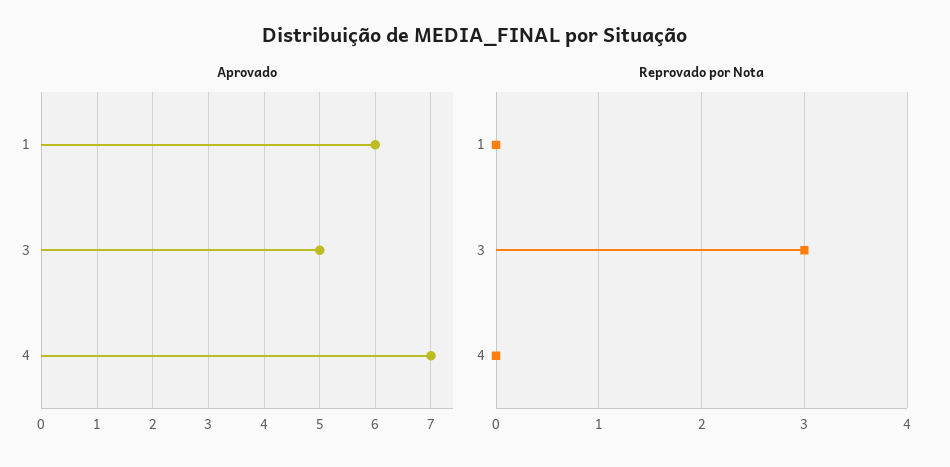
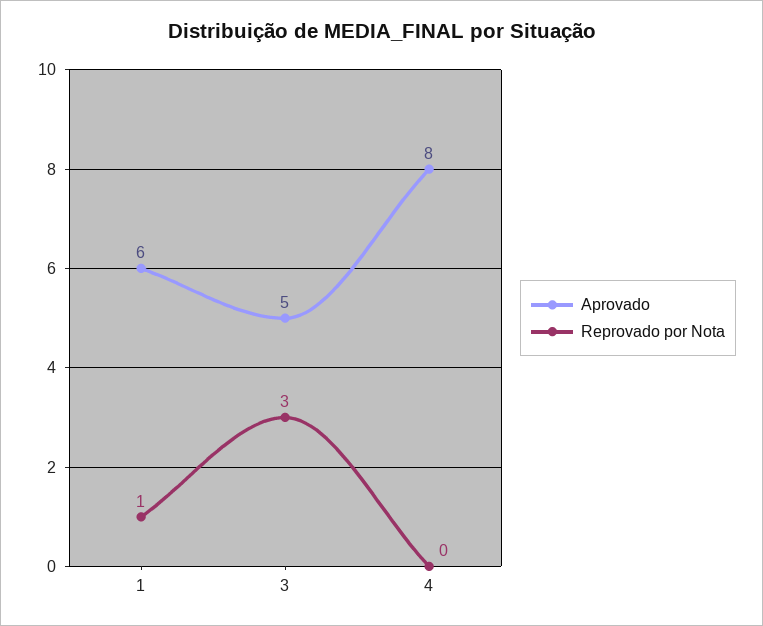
  {
    "Aprovado": {
      "1": 6,
      "3": 5,
-     "4": 7
+     "4": 8
    },
    "Reprovado por Nota": {
-     "1": 0,
+     "1": 1,
      "3": 3,
      "4": 0
    }
  }

